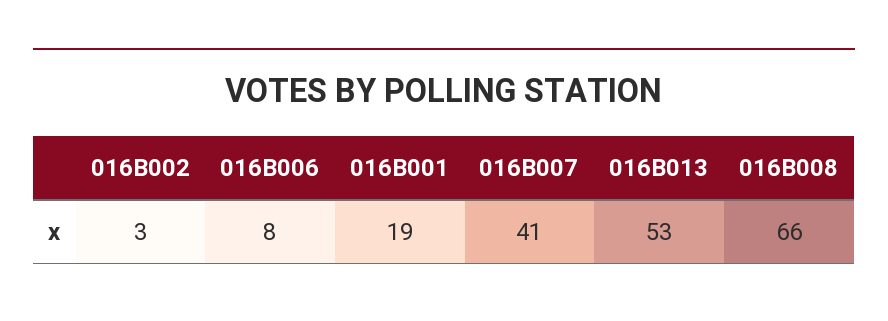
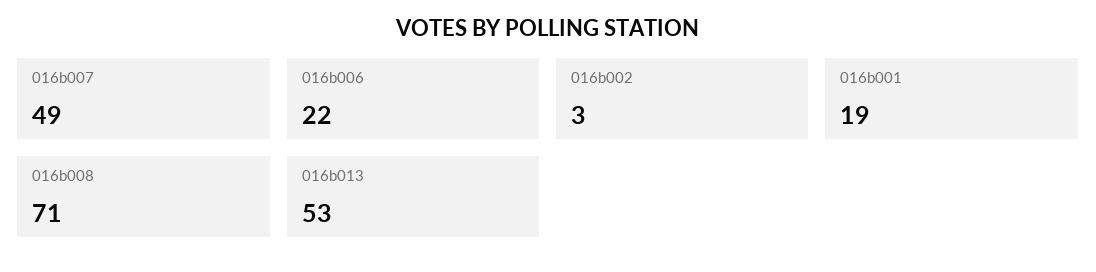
  {
    "016B002": 3,
-   "016B006": 8,
+   "016B006": 22,
    "016B001": 19,
-   "016B007": 41,
+   "016B007": 49,
    "016B013": 53,
-   "016B008": 66
+   "016B008": 71
  }

